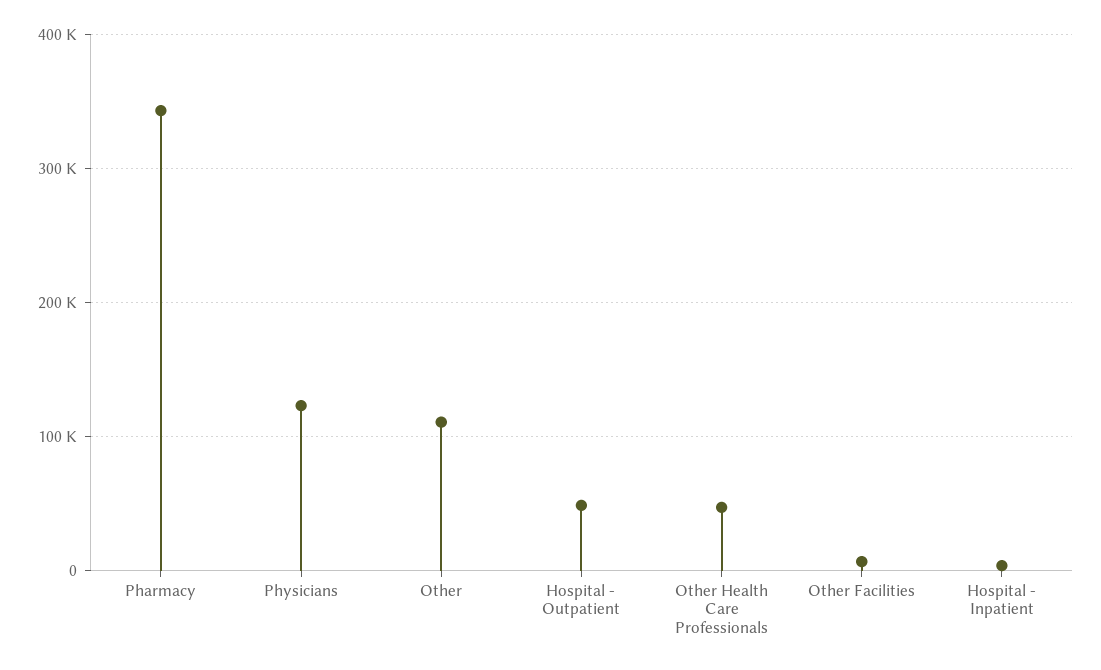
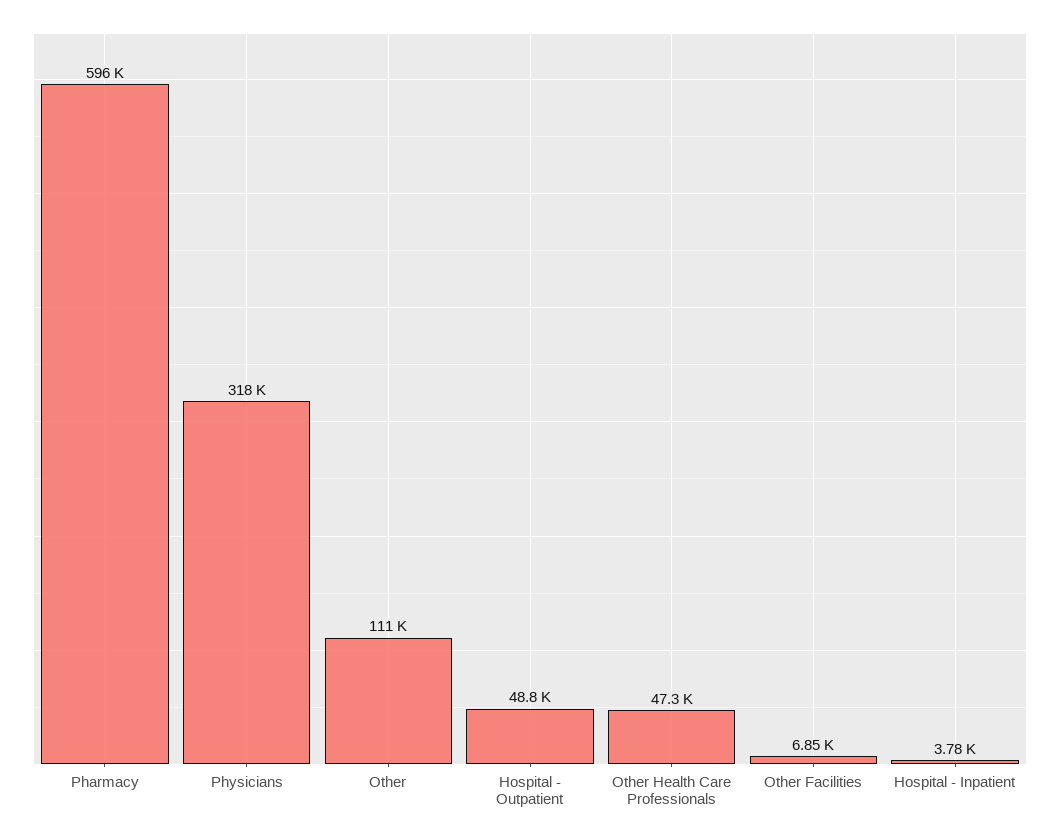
  {
-   "Pharmacy": 340000,
+   "Pharmacy": 596000,
-   "Physicians": 120000,
+   "Physicians": 318000,
    "Other": 111000,
    "Hospital - Outpatient": 48800,
    "Other Health Care Professionals": 47300,
    "Other Facilities": 6850,
    "Hospital - Inpatient": 3780
  }

